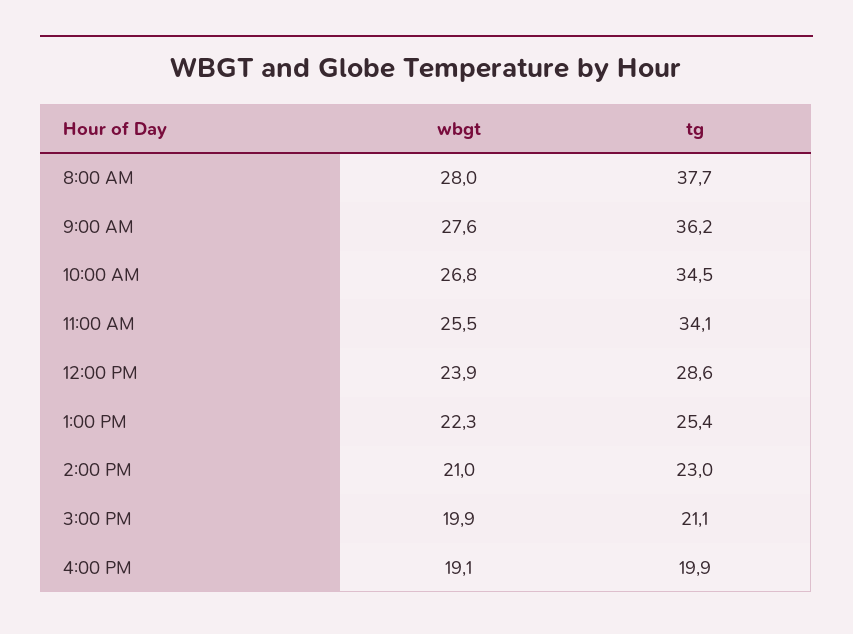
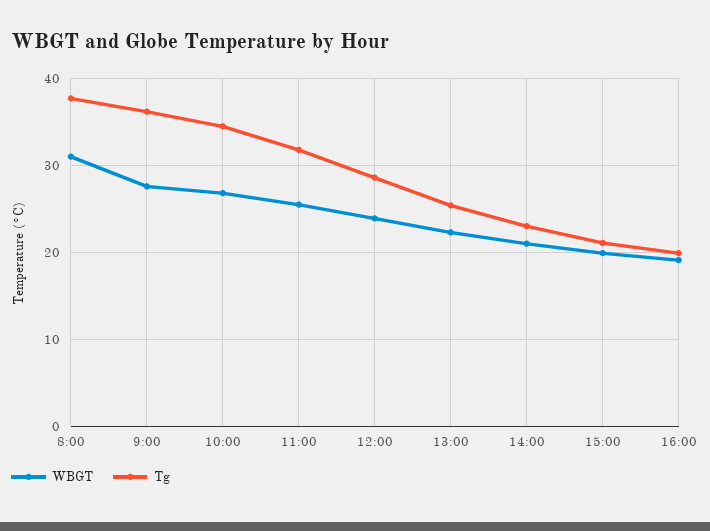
  {
    "wbgt": {
-     "8:00 AM": 28,
+     "8:00 AM": 31,
      "9:00 AM": 27.6,
      "10:00 AM": 26.8,
      "11:00 AM": 25.5,
      "12:00 PM": 23.9,
      "1:00 PM": 22.3,
      "2:00 PM": 21,
      "3:00 PM": 19.9,
      "4:00 PM": 19.1
    },
    "tg": {
      "8:00 AM": 37.7,
      "9:00 AM": 36.2,
      "10:00 AM": 34.5,
-     "11:00 AM": 34.1,
+     "11:00 AM": 32,
      "12:00 PM": 28.6,
      "1:00 PM": 25.4,
      "2:00 PM": 23,
      "3:00 PM": 21.1,
      "4:00 PM": 19.9
    }
  }

